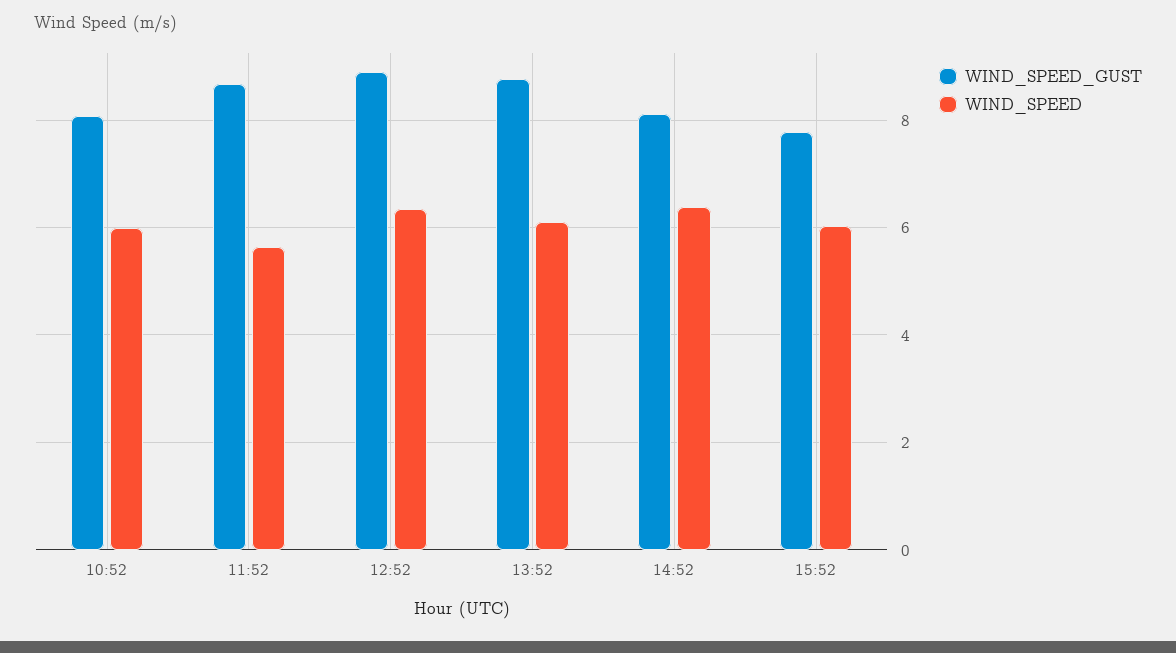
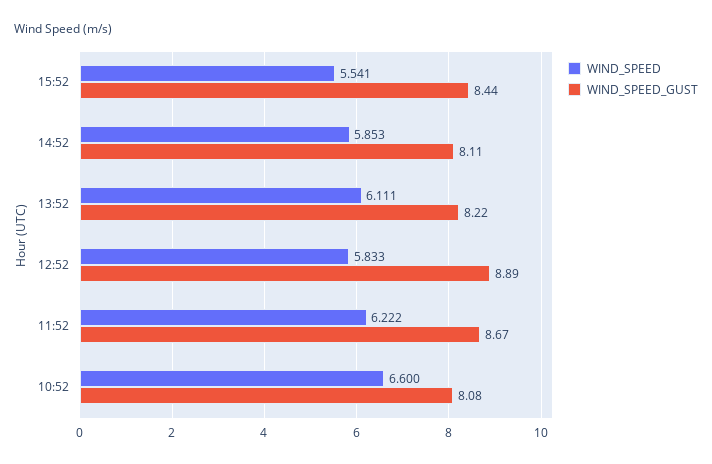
  {
    "WIND_SPEED_GUST": {
      "10:52": 8.08,
      "11:52": 8.67,
      "12:52": 8.89,
-     "13:52": 8.8,
+     "13:52": 8.22,
      "14:52": 8.11,
-     "15:52": 7.8
+     "15:52": 8.44
    },
    "WIND_SPEED": {
-     "10:52": 6,
+     "10:52": 6.6,
-     "11:52": 5.6,
+     "11:52": 6.222,
-     "12:52": 6.4,
+     "12:52": 5.833,
      "13:52": 6.111,
-     "14:52": 6.4,
+     "14:52": 5.853,
-     "15:52": 6
+     "15:52": 5.541
    }
  }

